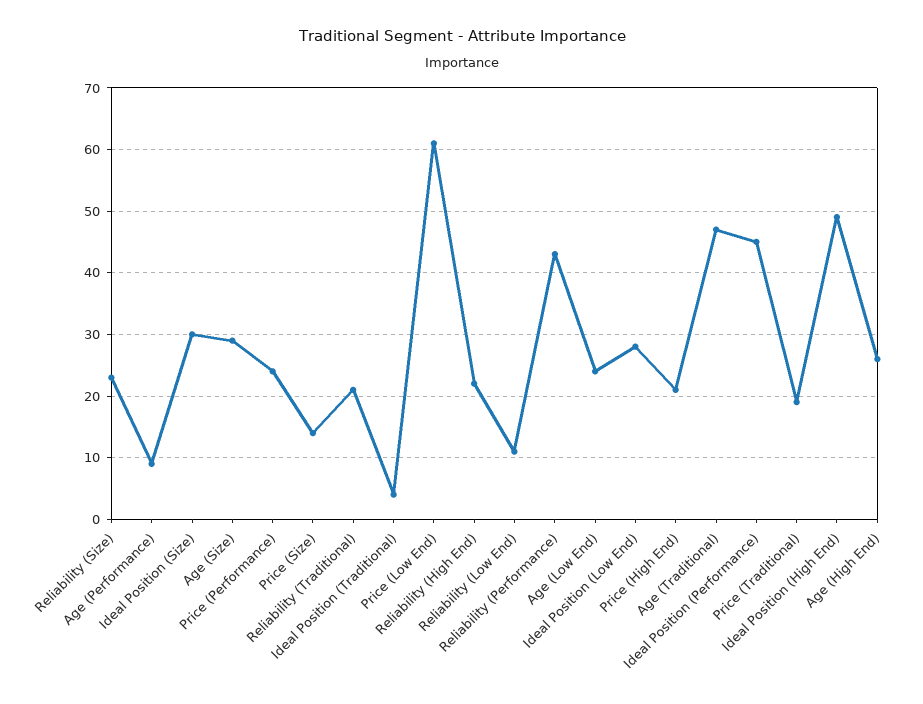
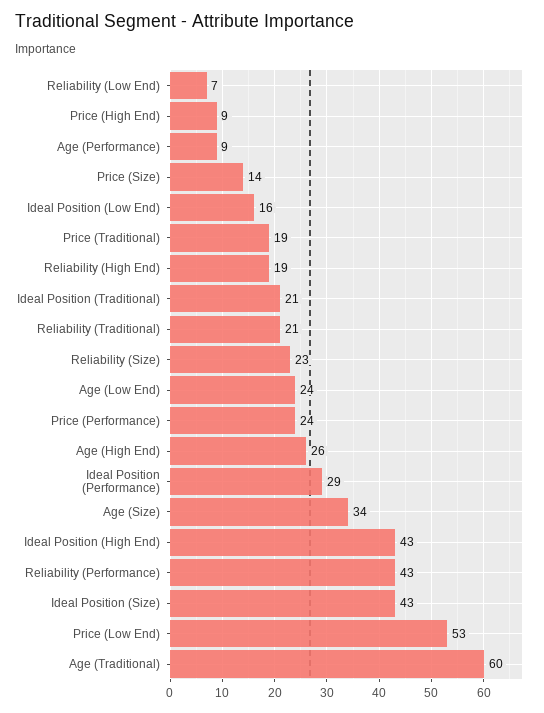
  {
    "Reliability (Size)": 23,
    "Age (Performance)": 9,
-   "Ideal Position (Size)": 30,
+   "Ideal Position (Size)": 43,
-   "Age (Size)": 29,
+   "Age (Size)": 34,
    "Price (Performance)": 24,
    "Price (Size)": 14,
    "Reliability (Traditional)": 21,
-   "Ideal Position (Traditional)": 4,
+   "Ideal Position (Traditional)": 21,
-   "Price (Low End)": 61,
+   "Price (Low End)": 53,
-   "Reliability (High End)": 22,
+   "Reliability (High End)": 19,
-   "Reliability (Low End)": 11,
+   "Reliability (Low End)": 7,
    "Reliability (Performance)": 43,
    "Age (Low End)": 24,
-   "Ideal Position (Low End)": 28,
+   "Ideal Position (Low End)": 16,
-   "Price (High End)": 21,
+   "Price (High End)": 9,
-   "Age (Traditional)": 47,
+   "Age (Traditional)": 60,
-   "Ideal Position (Performance)": 45,
+   "Ideal Position (Performance)": 29,
    "Price (Traditional)": 19,
-   "Ideal Position (High End)": 49,
+   "Ideal Position (High End)": 43,
    "Age (High End)": 26
  }

